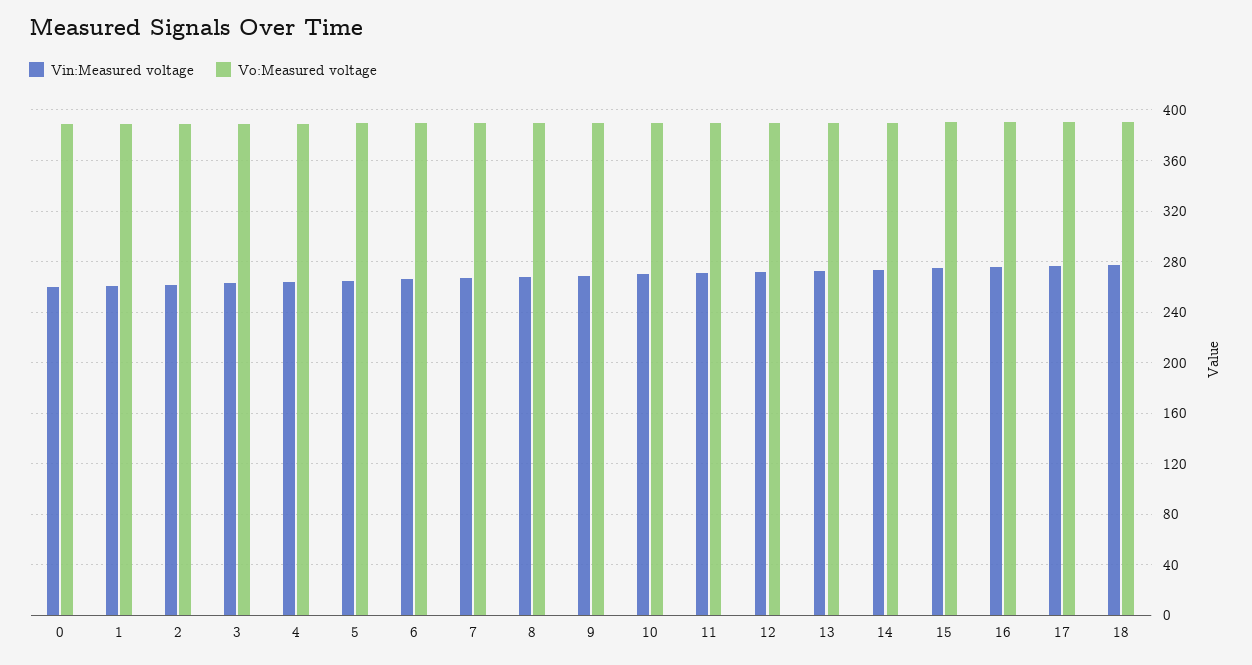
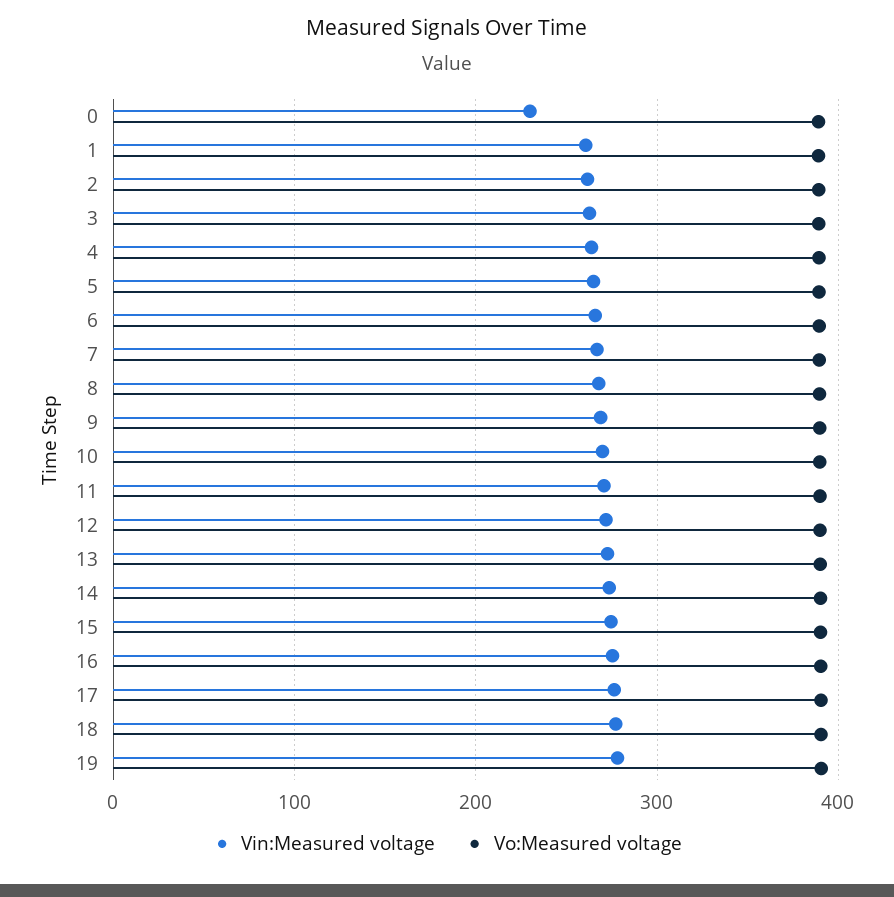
  {
    "Vin:Measured voltage": {
-     "0": 260,
+     "0": 230,
      "1": 260,
      "2": 260,
      "3": 265,
      "4": 265,
      "5": 265,
      "6": 265,
      "7": 265,
      "8": 270,
      "9": 270,
      "10": 270,
      "11": 270,
      "12": 270,
      "13": 275,
      "14": 275,
      "15": 275,
      "16": 275,
      "17": 275,
-     "18": 275
+     "18": 275,
+     "19": 280
    },
    "Vo:Measured voltage": {
      "0": 390,
      "1": 390,
      "2": 390,
      "3": 390,
      "4": 390,
      "5": 390,
      "6": 390,
      "7": 390,
      "8": 390,
      "9": 390,
      "10": 390,
      "11": 390,
      "12": 390,
      "13": 390,
      "14": 390,
      "15": 390,
      "16": 390,
      "17": 390,
-     "18": 390
+     "18": 390,
+     "19": 390
    }
  }

